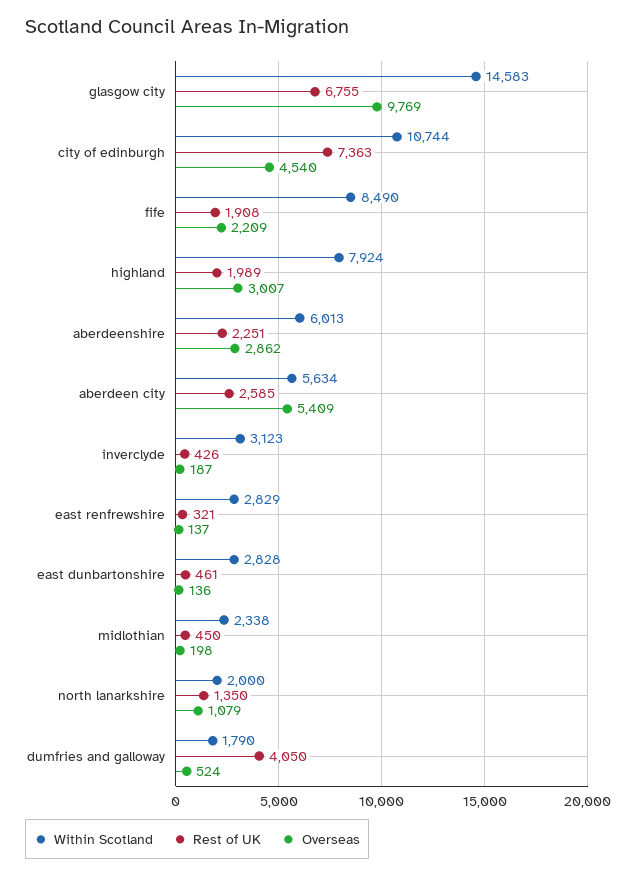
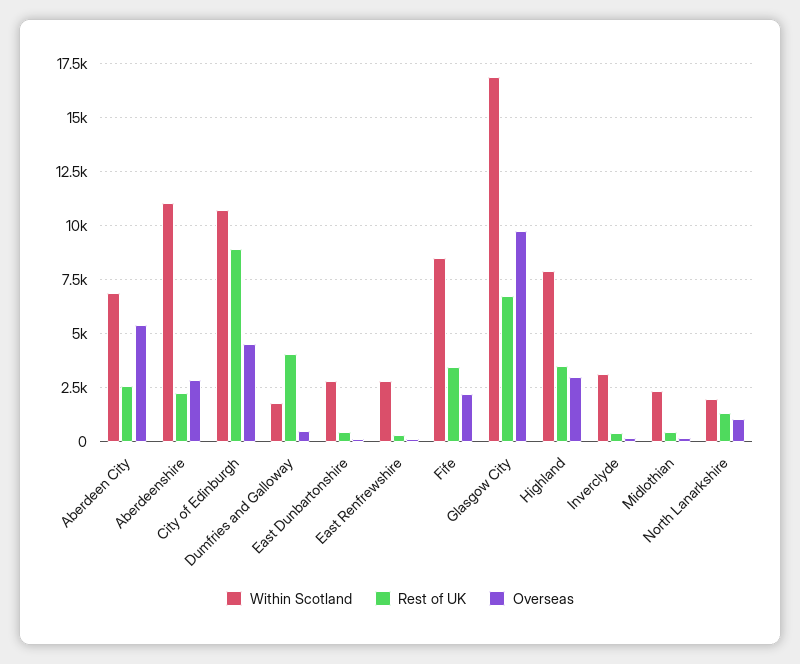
  {
    "Within Scotland": {
-     "glasgow city": 14583,
+     "glasgow city": 17000,
      "city of edinburgh": 10744,
      "fife": 8490,
      "highland": 7924,
-     "aberdeenshire": 6013,
+     "aberdeenshire": 11000,
-     "aberdeen city": 5634,
+     "aberdeen city": 7000,
      "inverclyde": 3123,
      "east renfrewshire": 2829,
      "east dunbartonshire": 2828,
      "midlothian": 2338,
      "north lanarkshire": 2000,
      "dumfries and galloway": 1790
    },
    "Rest of UK": {
      "glasgow city": 6755,
-     "city of edinburgh": 7363,
+     "city of edinburgh": 9000,
-     "fife": 1908,
+     "fife": 3500,
-     "highland": 1989,
+     "highland": 3500,
      "aberdeenshire": 2251,
      "aberdeen city": 2585,
      "inverclyde": 426,
      "east renfrewshire": 321,
      "east dunbartonshire": 461,
      "midlothian": 450,
      "north lanarkshire": 1350,
      "dumfries and galloway": 4050
    },
    "Overseas": {
      "glasgow city": 9769,
      "city of edinburgh": 4540,
      "fife": 2209,
      "highland": 3007,
      "aberdeenshire": 2862,
      "aberdeen city": 5409,
      "inverclyde": 187,
      "east renfrewshire": 137,
      "east dunbartonshire": 136,
      "midlothian": 198,
      "north lanarkshire": 1079,
      "dumfries and galloway": 524
    }
  }

